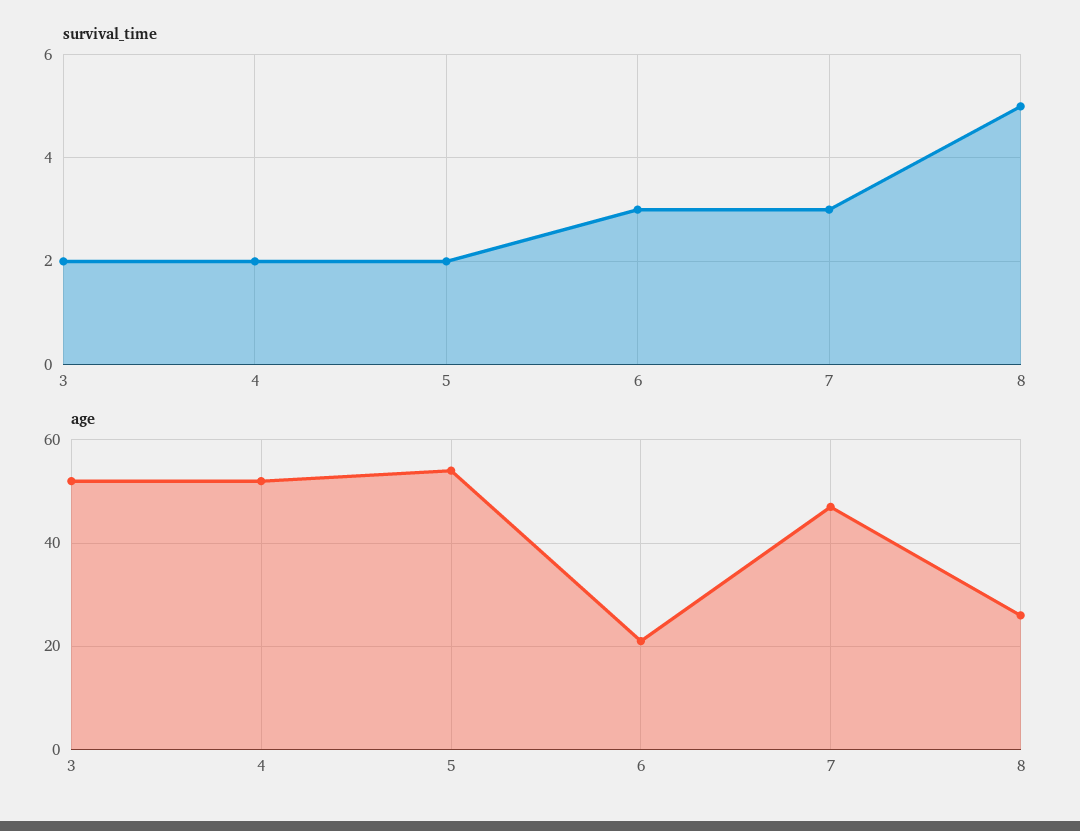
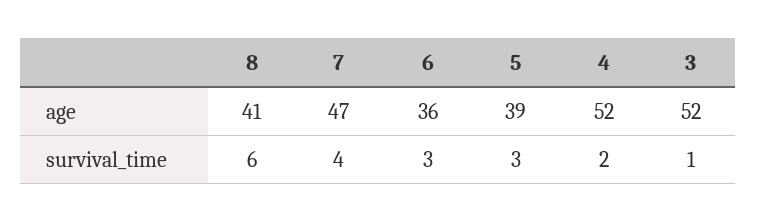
  {
    "survival_time": {
-     "3": 2,
+     "3": 1,
      "4": 2,
-     "5": 2,
+     "5": 3,
      "6": 3,
-     "7": 3,
+     "7": 4,
-     "8": 5
+     "8": 6
    },
    "age": {
      "3": 52,
      "4": 52,
-     "5": 55,
+     "5": 39,
-     "6": 20,
+     "6": 36,
      "7": 47,
-     "8": 25
+     "8": 41
    }
  }

